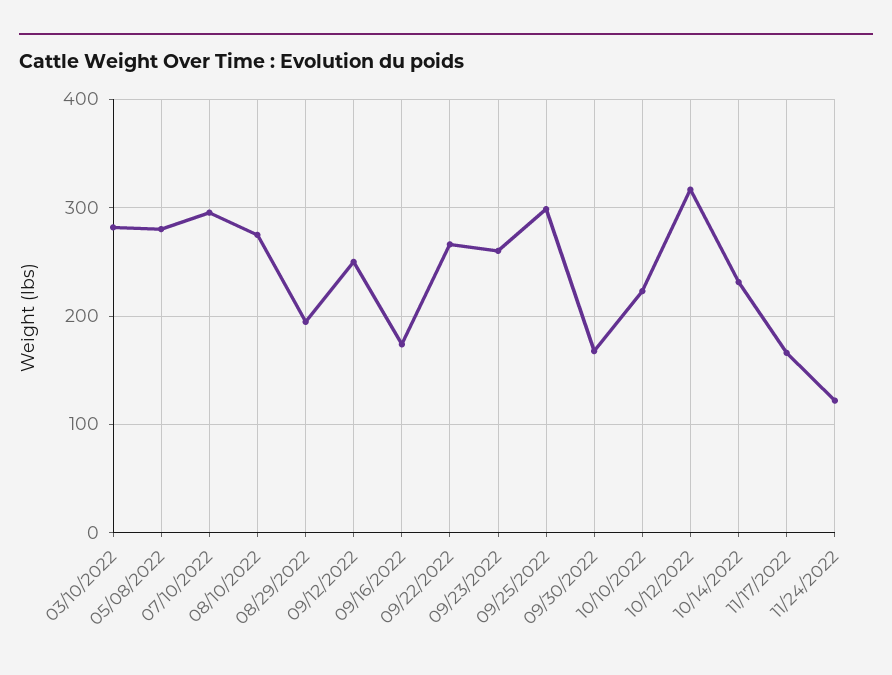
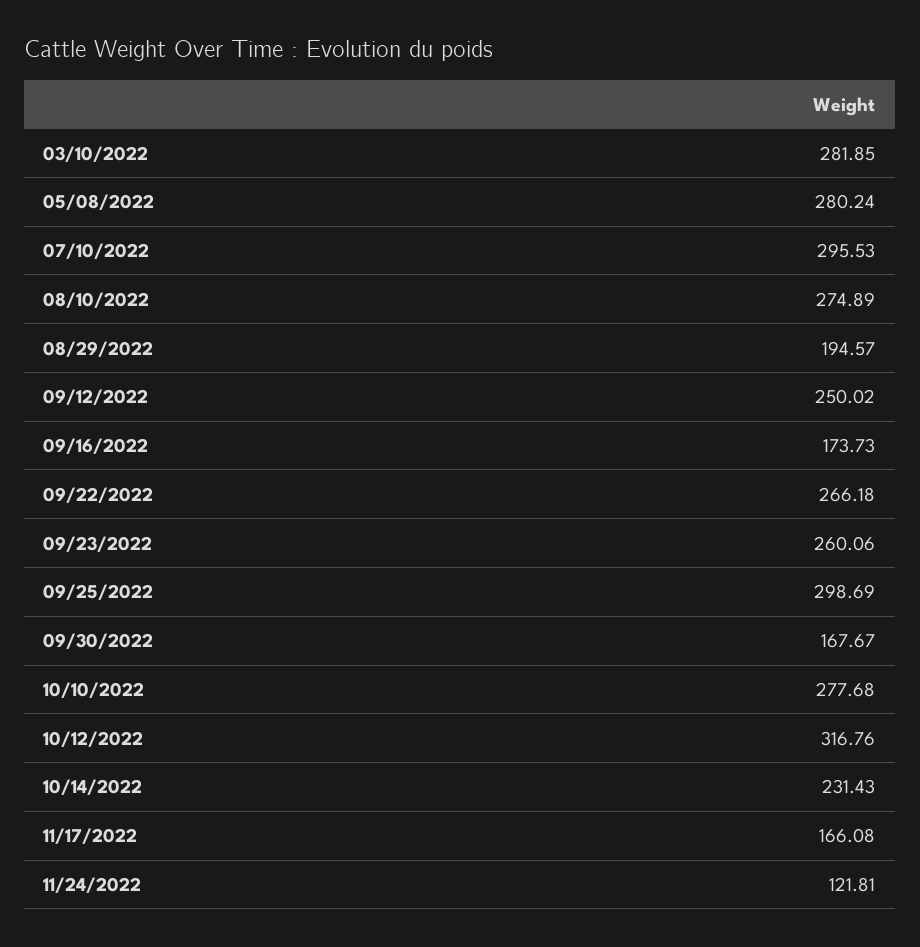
  {
    "03/10/2022": 281.85,
    "05/08/2022": 280.24,
    "07/10/2022": 295.53,
    "08/10/2022": 274.89,
    "08/29/2022": 194.57,
    "09/12/2022": 250.02,
    "09/16/2022": 173.73,
    "09/22/2022": 266.18,
    "09/23/2022": 260.06,
    "09/25/2022": 298.69,
    "09/30/2022": 167.67,
-   "10/10/2022": 220,
+   "10/10/2022": 277.68,
    "10/12/2022": 316.76,
    "10/14/2022": 231.43,
    "11/17/2022": 166.08,
    "11/24/2022": 121.81
  }

